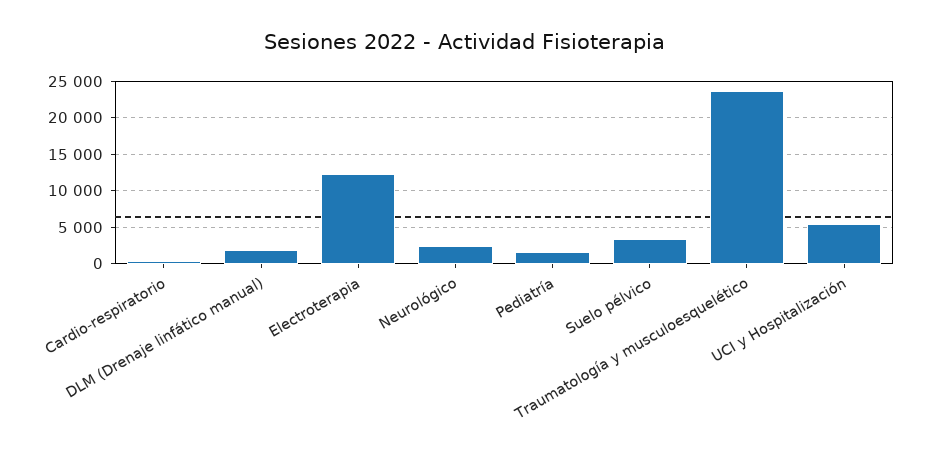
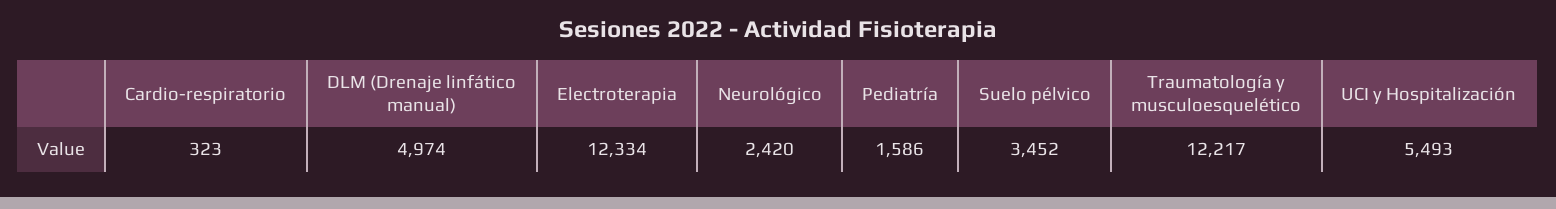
  {
    "Cardio-respiratorio": 323,
-   "DLM (Drenaje linfático manual)": 2000,
+   "DLM (Drenaje linfático manual)": 4974,
    "Electroterapia": 12334,
    "Neurológico": 2420,
    "Pediatría": 1586,
    "Suelo pélvico": 3452,
-   "Traumatología y musculoesquelético": 24000,
+   "Traumatología y musculoesquelético": 12217,
    "UCI y Hospitalización": 5493
  }

